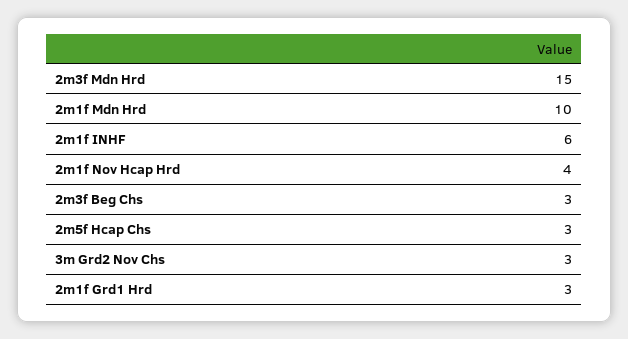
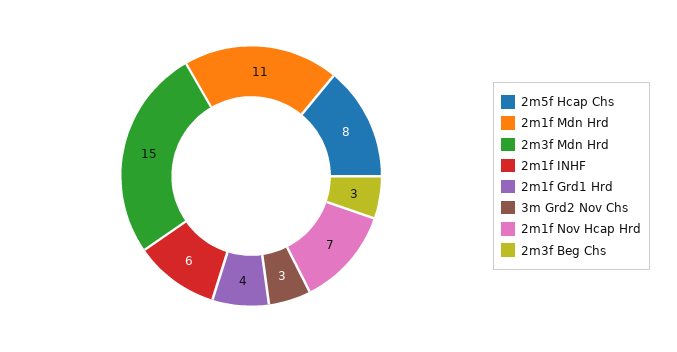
  {
    "2m3f Mdn Hrd": 15,
-   "2m1f Mdn Hrd": 10,
+   "2m1f Mdn Hrd": 11,
    "2m1f INHF": 6,
-   "2m1f Nov Hcap Hrd": 4,
+   "2m1f Nov Hcap Hrd": 7,
    "2m3f Beg Chs": 3,
-   "2m5f Hcap Chs": 3,
+   "2m5f Hcap Chs": 8,
    "3m Grd2 Nov Chs": 3,
-   "2m1f Grd1 Hrd": 3
+   "2m1f Grd1 Hrd": 4
  }

